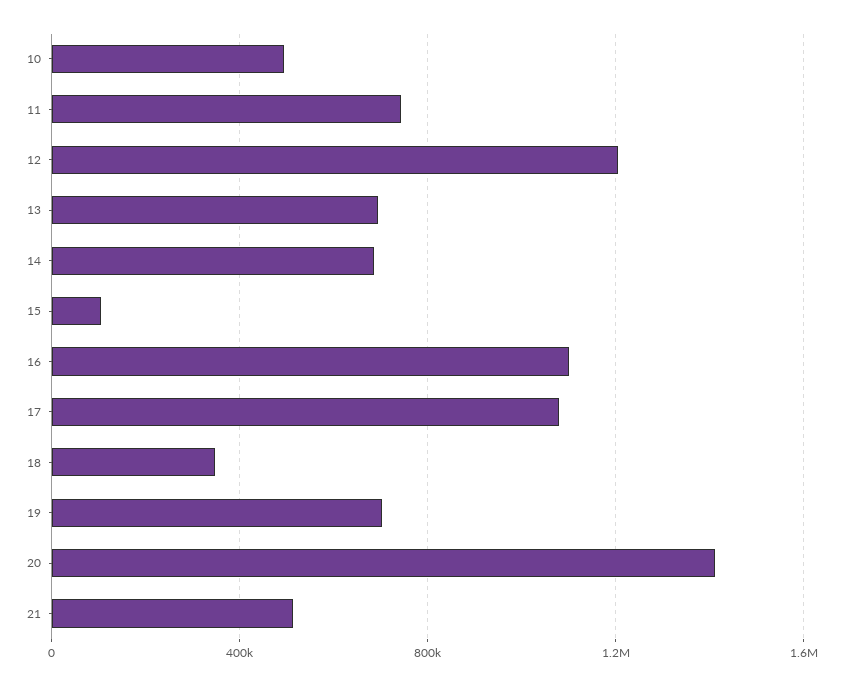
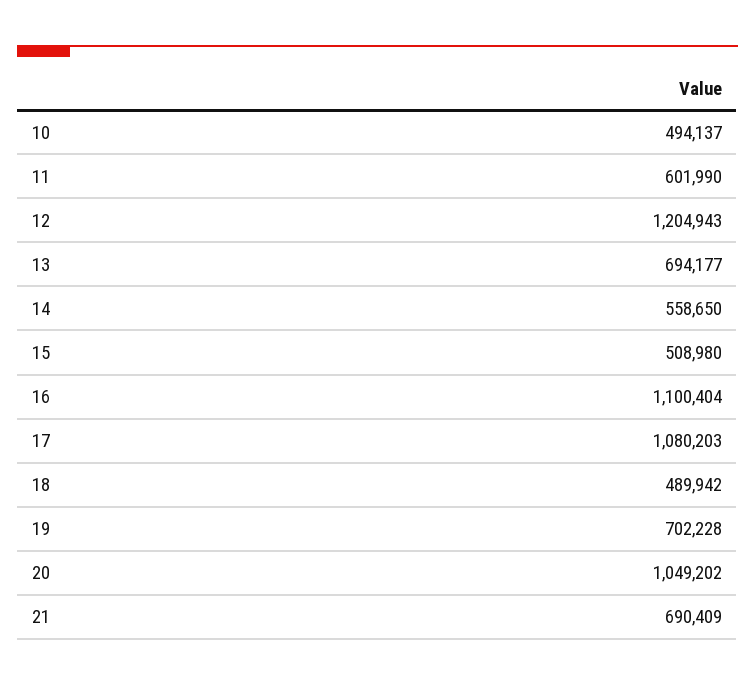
  {
    "10": 494137,
-   "11": 750000,
+   "11": 601990,
    "12": 1204943,
    "13": 694177,
-   "14": 700000,
+   "14": 558650,
-   "15": 100000,
+   "15": 508980,
    "16": 1100404,
    "17": 1080203,
-   "18": 350000,
+   "18": 489942,
    "19": 702228,
-   "20": 1400000,
+   "20": 1049202,
-   "21": 500000
+   "21": 690409
  }

